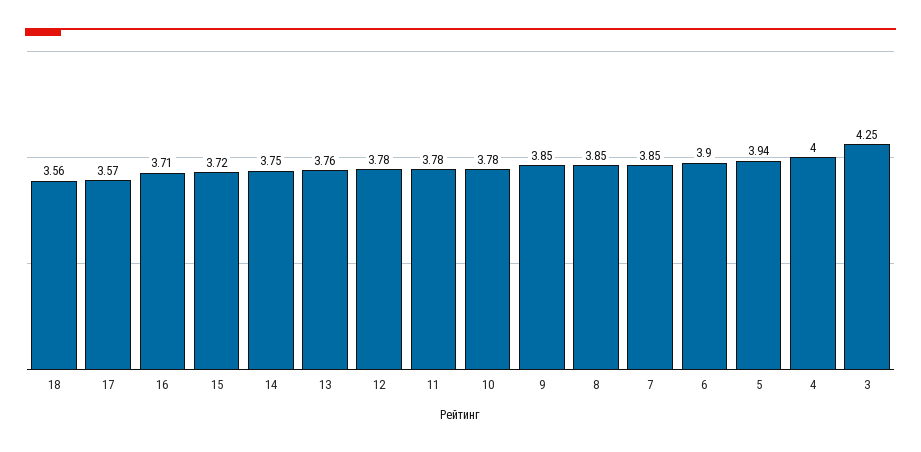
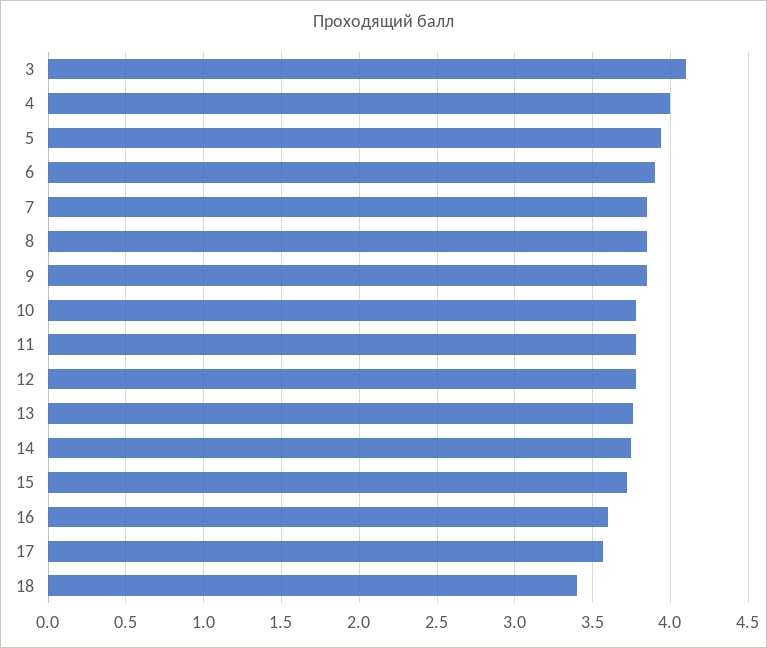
  {
-   "18": 3.56,
+   "18": 3.4,
    "17": 3.57,
-   "16": 3.71,
+   "16": 3.6,
    "15": 3.72,
    "14": 3.75,
    "13": 3.76,
    "12": 3.78,
    "11": 3.78,
    "10": 3.78,
    "9": 3.85,
    "8": 3.85,
    "7": 3.85,
    "6": 3.9,
    "5": 3.94,
    "4": 4,
-   "3": 4.25
+   "3": 4.1
  }

